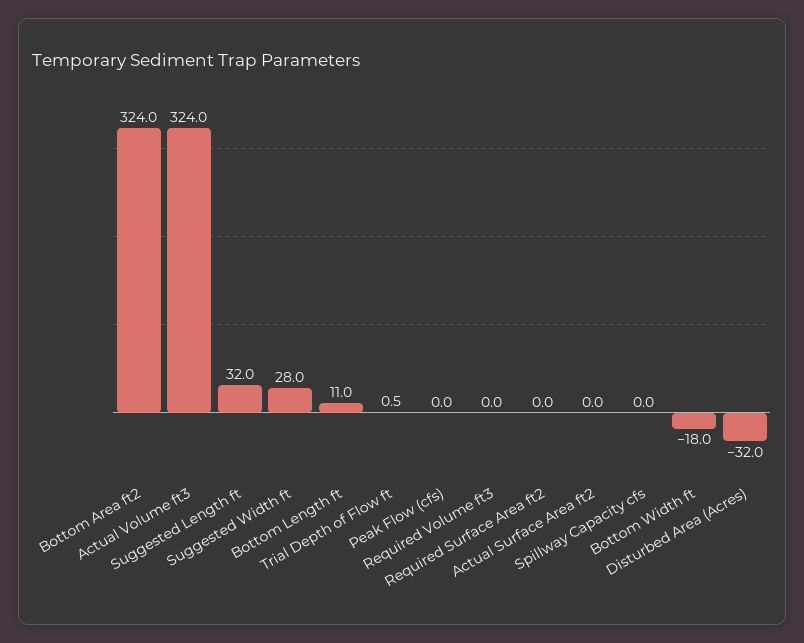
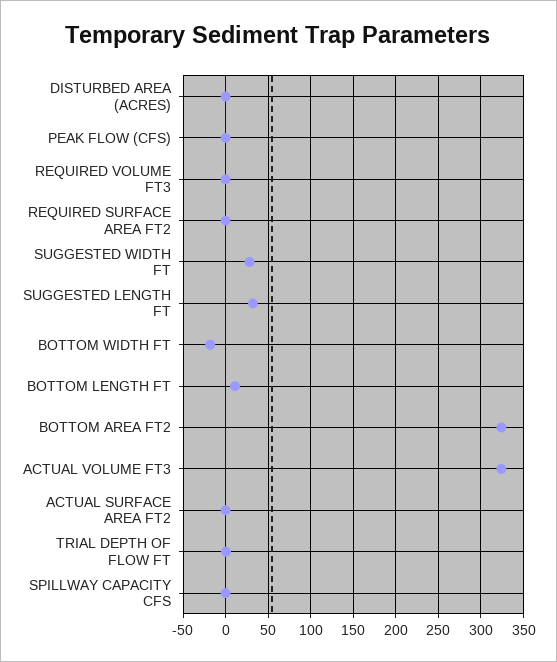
  {
    "Bottom Area ft2": 324,
    "Actual Volume ft3": 324,
    "Suggested Length ft": 32,
    "Suggested Width ft": 28,
    "Bottom Length ft": 11,
    "Trial Depth of Flow ft": 0.5,
    "Peak Flow (cfs)": 0,
    "Required Volume ft3": 0,
    "Required Surface Area ft2": 0,
    "Actual Surface Area ft2": 0,
    "Spillway Capacity cfs": 0,
    "Bottom Width ft": -18,
-   "Disturbed Area (Acres)": -32
+   "Disturbed Area (Acres)": 0
  }

